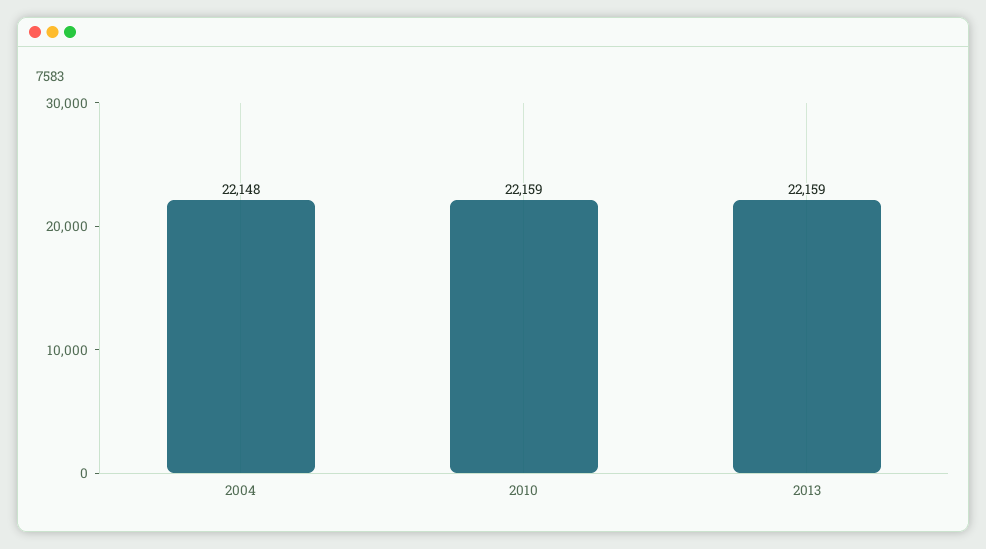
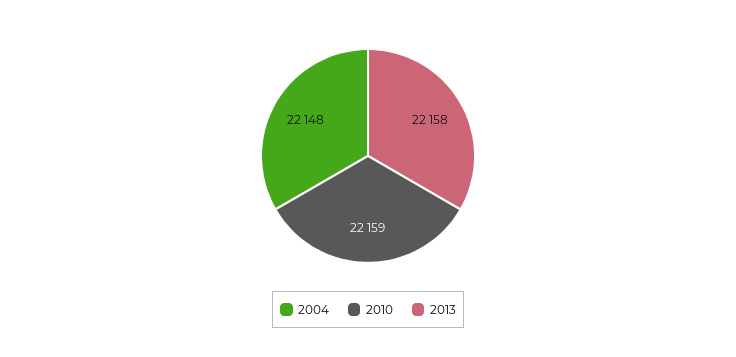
  {
    "2004": 22148,
    "2010": 22159,
-   "2013": 22159
+   "2013": 22158
  }

